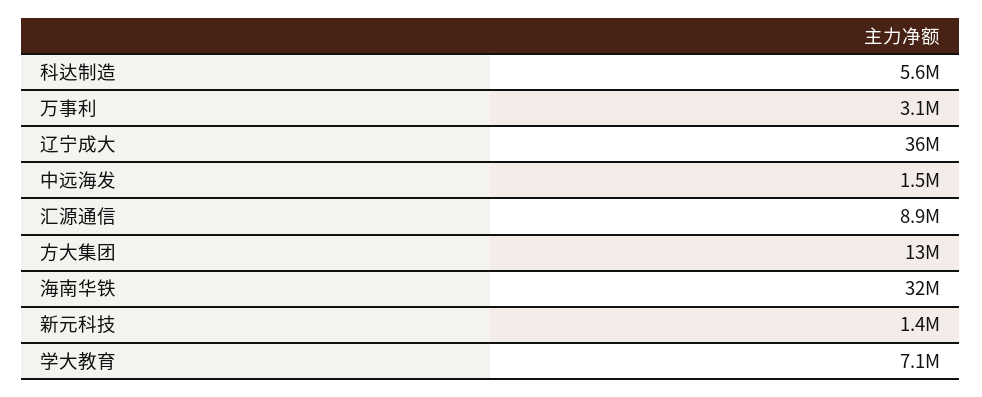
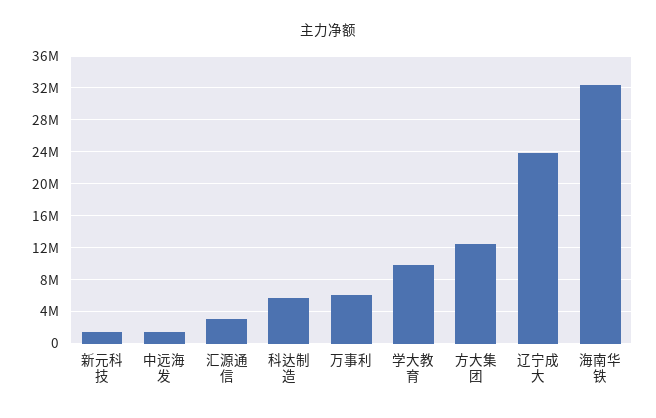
  {
    "科达制造": 5600000,
-   "万事利": 3100000,
+   "万事利": 6000000,
-   "辽宁成大": 36000000,
+   "辽宁成大": 24000000,
    "中远海发": 1500000,
-   "汇源通信": 8900000,
+   "汇源通信": 3000000,
    "方大集团": 13000000,
    "海南华铁": 32000000,
    "新元科技": 1400000,
-   "学大教育": 7100000
+   "学大教育": 10000000
  }

